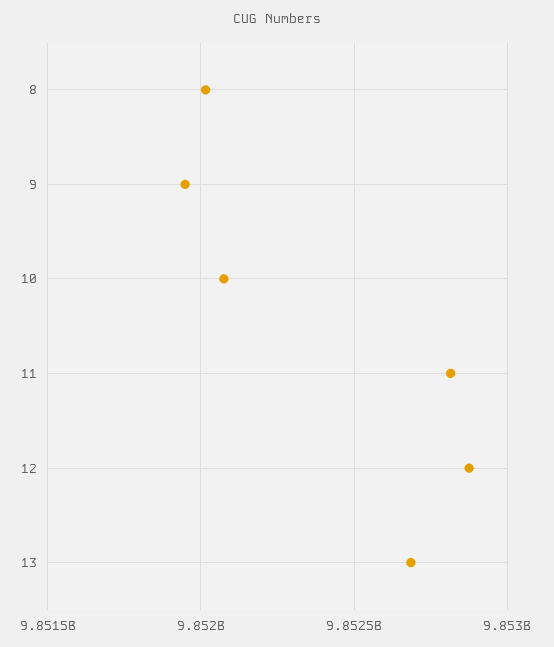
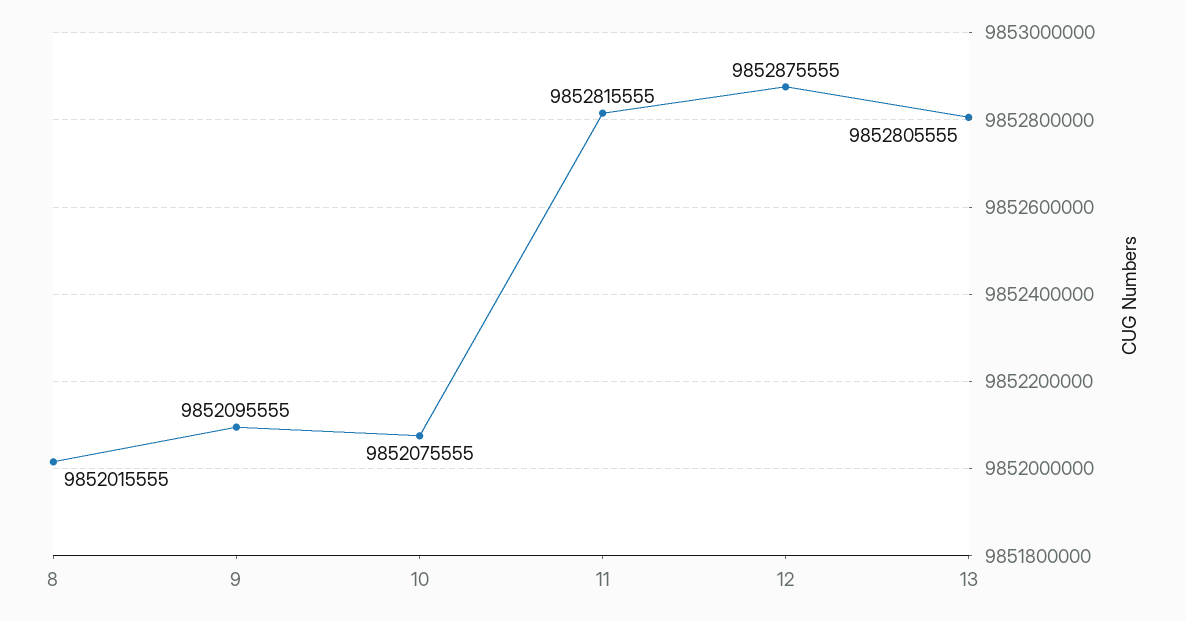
  {
    "8": 9852015555,
-   "9": 9851950000,
+   "9": 9852095555,
    "10": 9852075555,
    "11": 9852815555,
    "12": 9852875555,
-   "13": 9852700000
+   "13": 9852805555
  }

